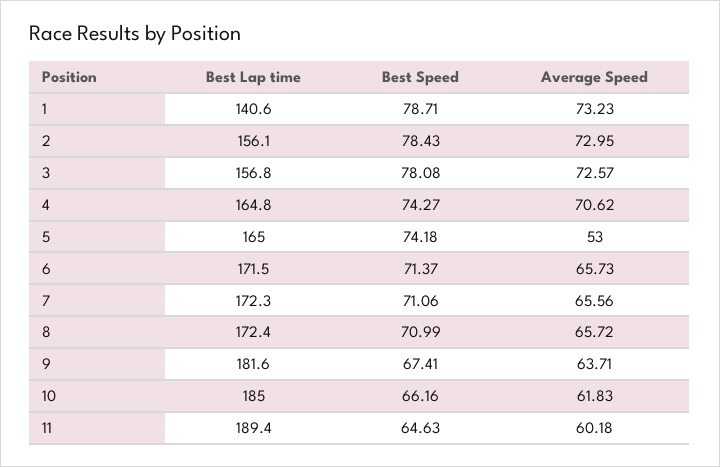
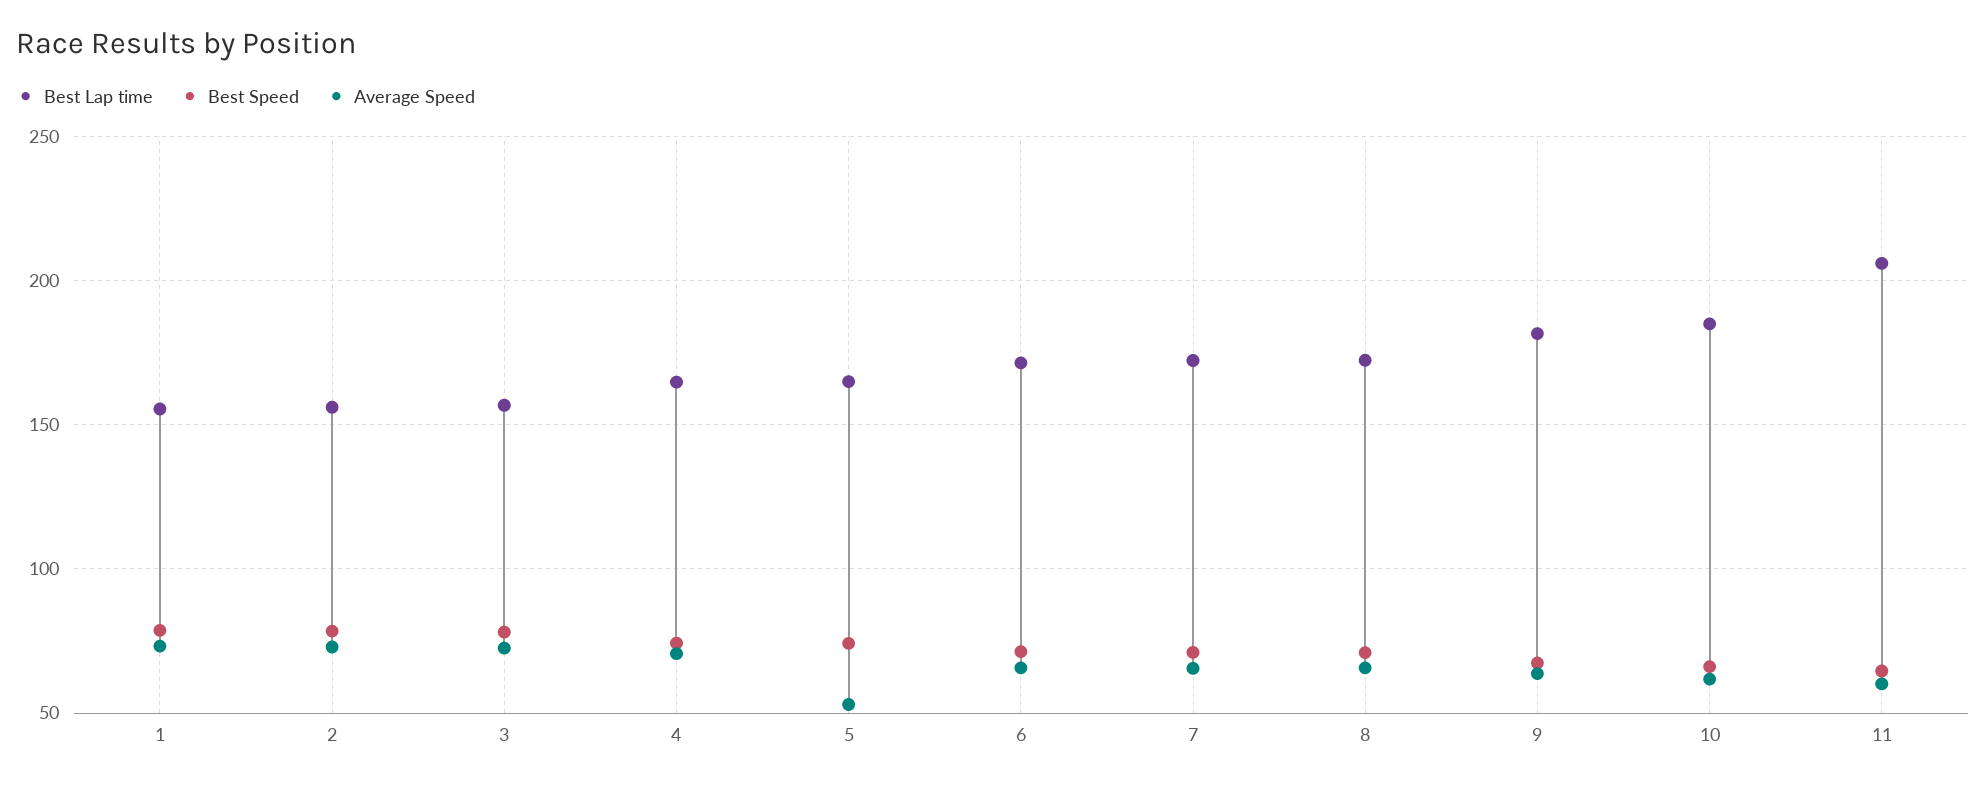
  {
    "Best Lap time": {
-     "1": 140.6,
+     "1": 155,
      "2": 156.1,
      "3": 156.8,
      "4": 164.8,
      "5": 165,
      "6": 171.5,
      "7": 172.3,
      "8": 172.4,
      "9": 181.6,
      "10": 185,
-     "11": 189.4
+     "11": 205
    },
    "Best Speed": {
      "1": 78.71,
      "2": 78.43,
      "3": 78.08,
      "4": 74.27,
      "5": 74.18,
      "6": 71.37,
      "7": 71.06,
      "8": 70.99,
      "9": 67.41,
      "10": 66.16,
      "11": 64.63
    },
    "Average Speed": {
      "1": 73.23,
      "2": 72.95,
      "3": 72.57,
      "4": 70.62,
      "5": 53,
      "6": 65.73,
      "7": 65.56,
      "8": 65.72,
      "9": 63.71,
      "10": 61.83,
      "11": 60.18
    }
  }

